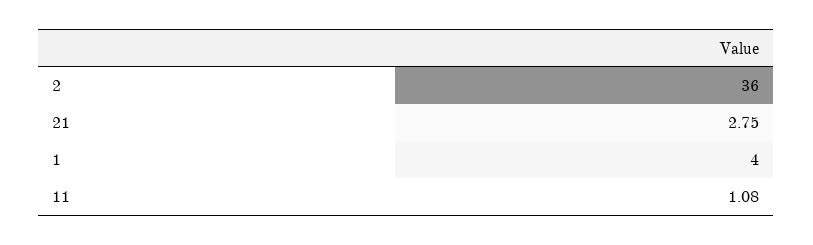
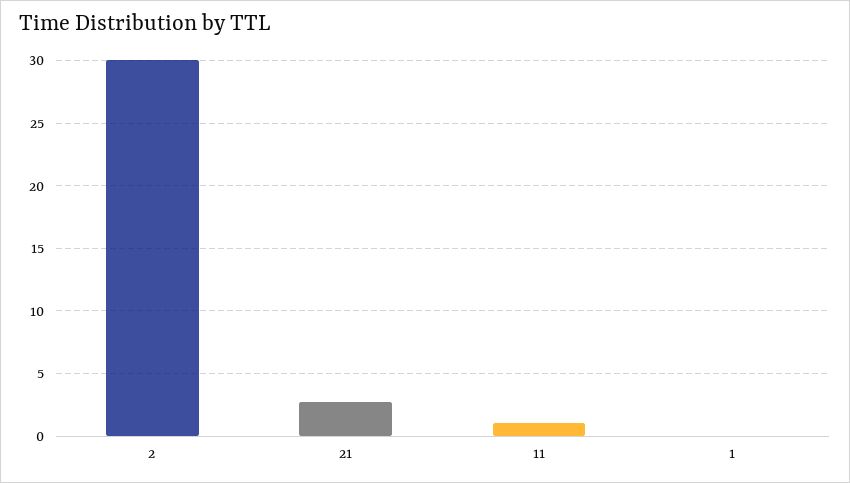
  {
-   "2": 36,
+   "2": 30,
    "21": 2.75,
-   "1": 4,
+   "1": 0,
    "11": 1.08
  }

